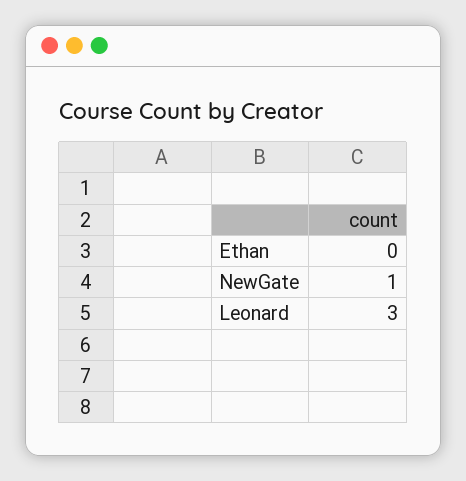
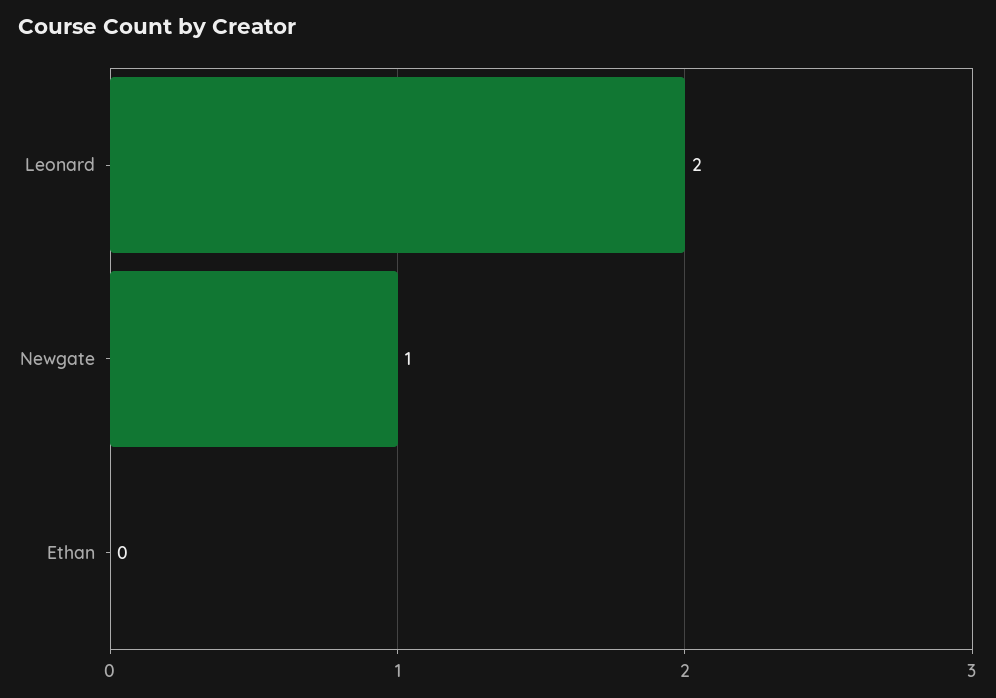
  {
    "Ethan": 0,
    "NewGate": 1,
-   "Leonard": 3
+   "Leonard": 2
  }

